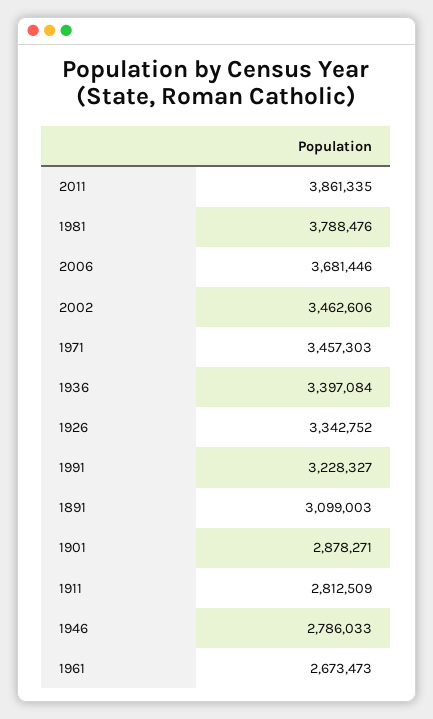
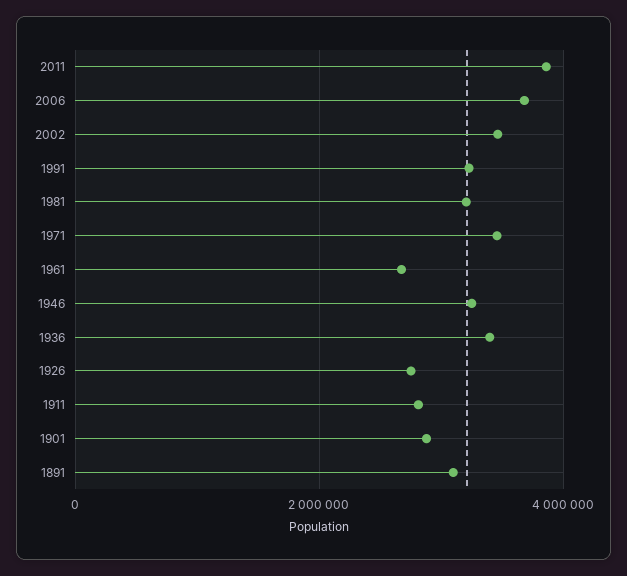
  {
    "2011": 3861335,
-   "1981": 3788476,
+   "1981": 3200000,
    "2006": 3681446,
    "2002": 3462606,
    "1971": 3457303,
    "1936": 3397084,
-   "1926": 3342752,
+   "1926": 2800000,
    "1991": 3228327,
    "1891": 3099003,
    "1901": 2878271,
    "1911": 2812509,
-   "1946": 2786033,
+   "1946": 3200000,
    "1961": 2673473
  }

